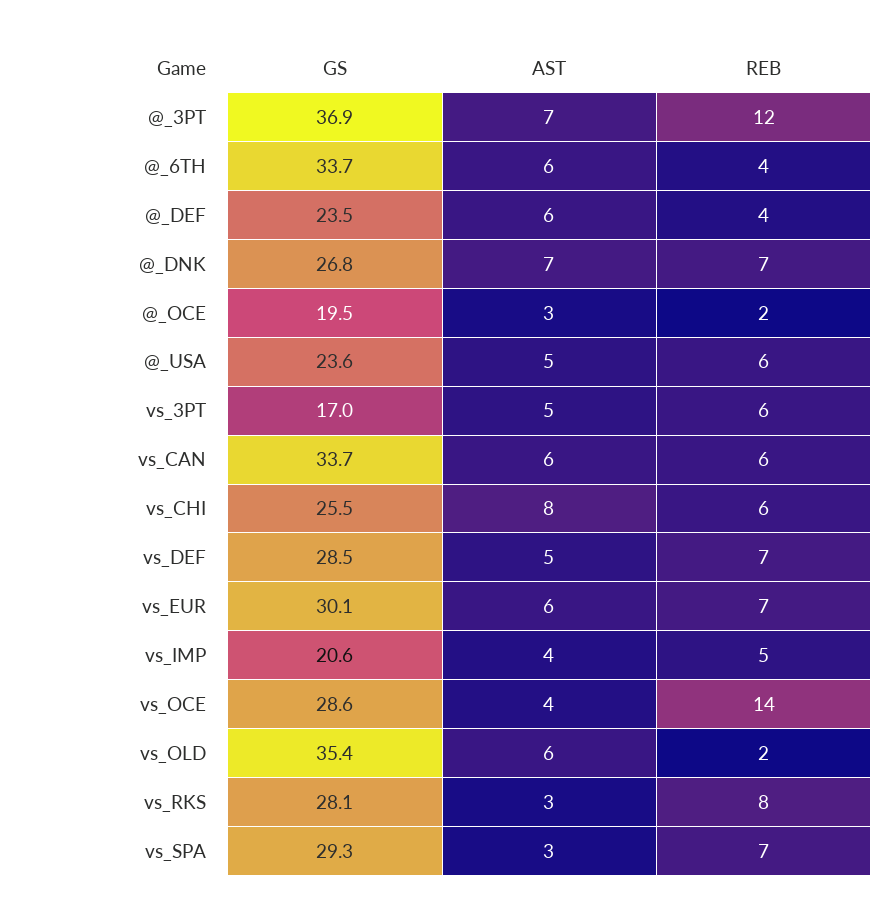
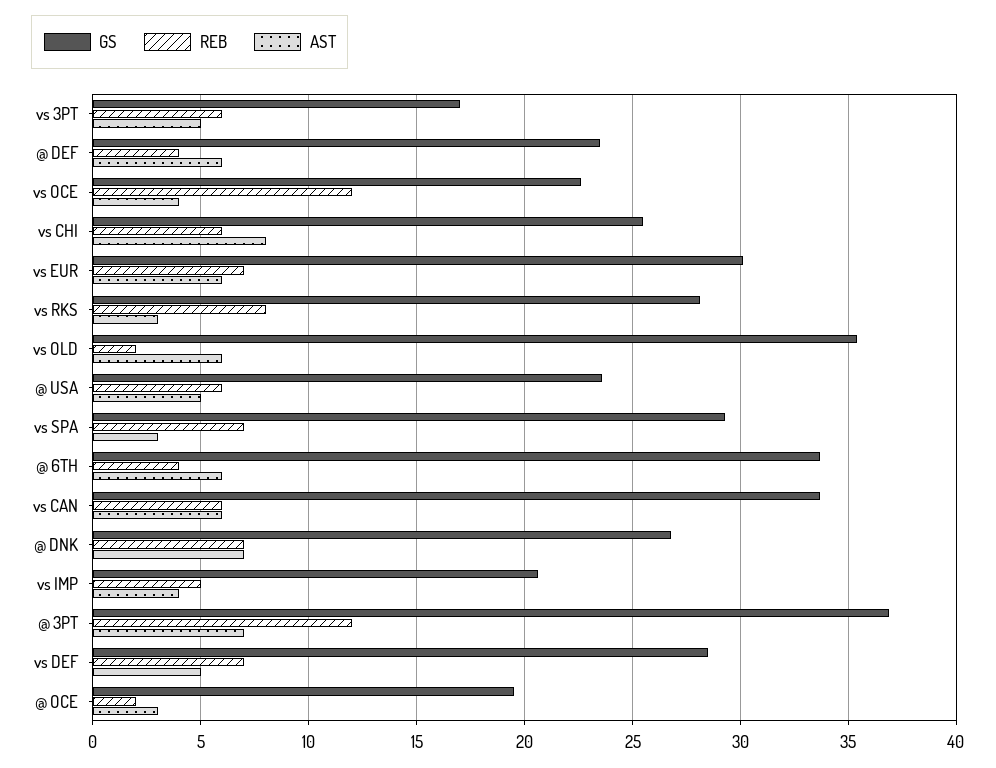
  {
    "GS": {
      "@_3PT": 36.9,
      "@_6TH": 33.7,
      "@_DEF": 23.5,
      "@_DNK": 26.8,
      "@_OCE": 19.5,
      "@_USA": 23.6,
      "vs_3PT": 17,
      "vs_CAN": 33.7,
      "vs_CHI": 25.5,
      "vs_DEF": 28.5,
      "vs_EUR": 30.1,
      "vs_IMP": 20.6,
-     "vs_OCE": 28.6,
+     "vs_OCE": 22.5,
      "vs_OLD": 35.4,
      "vs_RKS": 28.1,
      "vs_SPA": 29.3
    },
    "AST": {
      "@_3PT": 7,
      "@_6TH": 6,
      "@_DEF": 6,
      "@_DNK": 7,
      "@_OCE": 3,
      "@_USA": 5,
      "vs_3PT": 5,
      "vs_CAN": 6,
      "vs_CHI": 8,
      "vs_DEF": 5,
      "vs_EUR": 6,
      "vs_IMP": 4,
      "vs_OCE": 4,
      "vs_OLD": 6,
      "vs_RKS": 3,
      "vs_SPA": 3
    },
    "REB": {
      "@_3PT": 12,
      "@_6TH": 4,
      "@_DEF": 4,
      "@_DNK": 7,
      "@_OCE": 2,
      "@_USA": 6,
      "vs_3PT": 6,
      "vs_CAN": 6,
      "vs_CHI": 6,
      "vs_DEF": 7,
      "vs_EUR": 7,
      "vs_IMP": 5,
-     "vs_OCE": 14,
+     "vs_OCE": 12,
      "vs_OLD": 2,
      "vs_RKS": 8,
      "vs_SPA": 7
    }
  }

